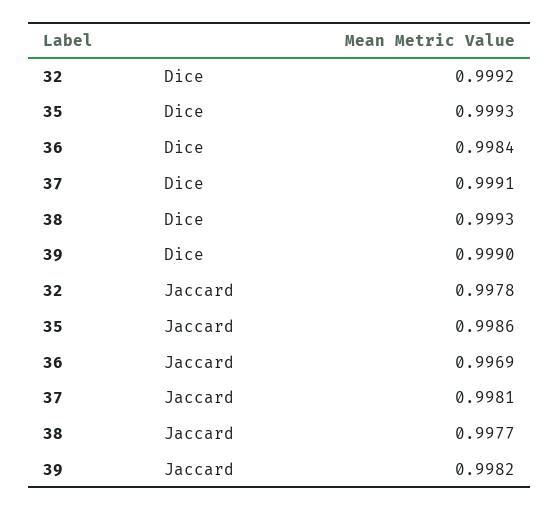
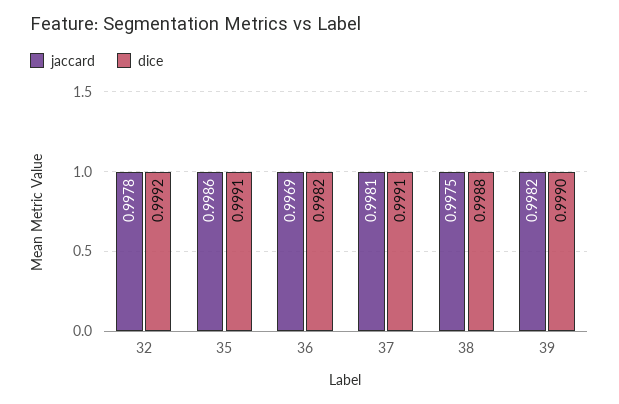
  {
    "Dice": {
      "32": 0.9992,
-     "35": 0.9993,
+     "35": 0.9991,
-     "36": 0.9984,
+     "36": 0.9982,
      "37": 0.9991,
-     "38": 0.9993,
+     "38": 0.9988,
      "39": 0.999
    },
    "Jaccard": {
      "32": 0.9978,
      "35": 0.9986,
      "36": 0.9969,
      "37": 0.9981,
-     "38": 0.9977,
+     "38": 0.9975,
      "39": 0.9982
    }
  }

